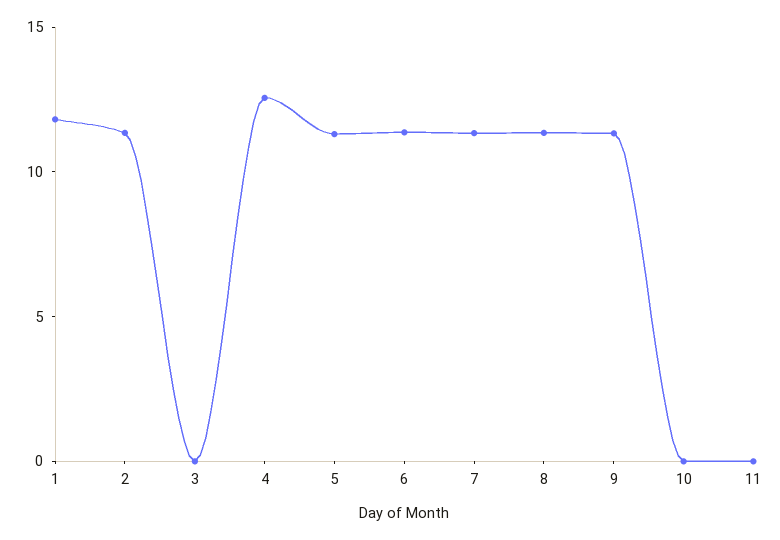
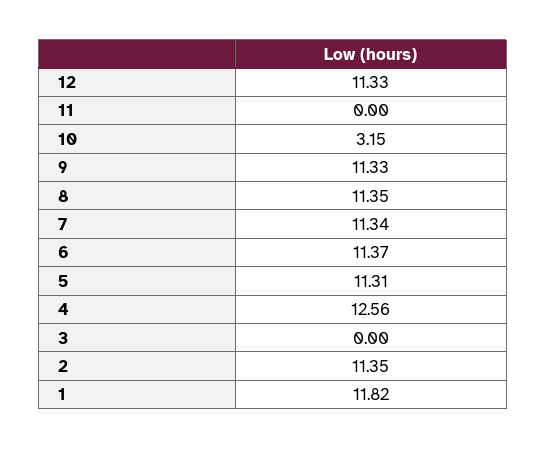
  {
    "1": 11.82,
    "2": 11.35,
    "3": 0,
    "4": 12.56,
    "5": 11.31,
    "6": 11.37,
    "7": 11.34,
    "8": 11.35,
    "9": 11.33,
-   "10": 0,
+   "10": 3.15,
-   "11": 0
+   "11": 0,
+   "12": 11.33
  }

